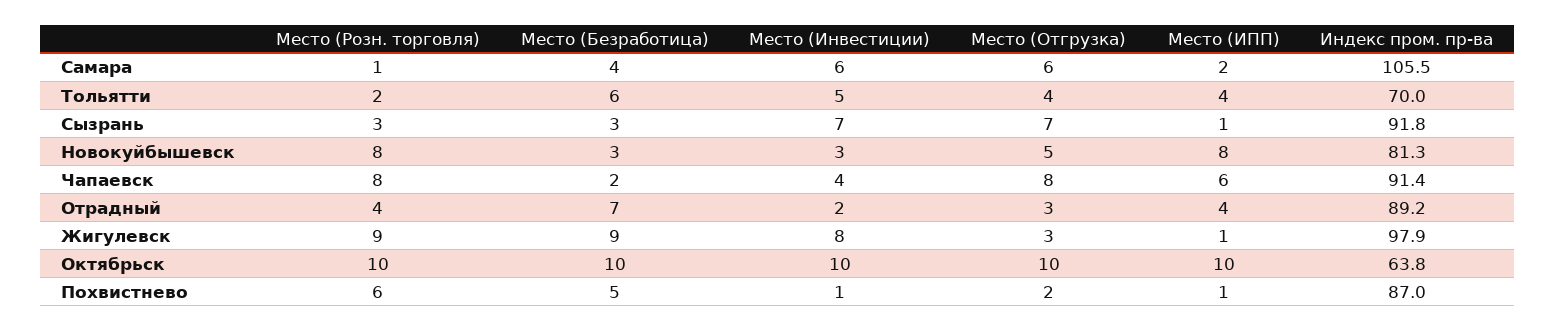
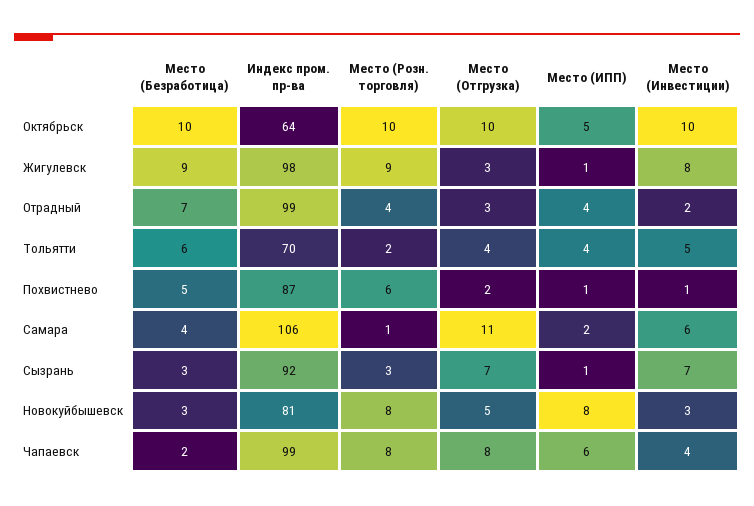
  {
    "Место (Розн. торговля)": {
      "Самара": 1,
      "Тольятти": 2,
      "Сызрань": 3,
      "Новокуйбышевск": 8,
      "Чапаевск": 8,
      "Отрадный": 4,
      "Жигулевск": 9,
      "Октябрьск": 10,
      "Похвистнево": 6
    },
    "Место (Безработица)": {
      "Самара": 4,
      "Тольятти": 6,
      "Сызрань": 3,
      "Новокуйбышевск": 3,
      "Чапаевск": 2,
      "Отрадный": 7,
      "Жигулевск": 9,
      "Октябрьск": 10,
      "Похвистнево": 5
    },
    "Место (Инвестиции)": {
      "Самара": 6,
      "Тольятти": 5,
      "Сызрань": 7,
      "Новокуйбышевск": 3,
      "Чапаевск": 4,
      "Отрадный": 2,
      "Жигулевск": 8,
      "Октябрьск": 10,
      "Похвистнево": 1
    },
    "Место (Отгрузка)": {
-     "Самара": 6,
+     "Самара": 11,
      "Тольятти": 4,
      "Сызрань": 7,
      "Новокуйбышевск": 5,
      "Чапаевск": 8,
      "Отрадный": 3,
      "Жигулевск": 3,
      "Октябрьск": 10,
      "Похвистнево": 2
    },
    "Место (ИПП)": {
      "Самара": 2,
      "Тольятти": 4,
      "Сызрань": 1,
      "Новокуйбышевск": 8,
      "Чапаевск": 6,
      "Отрадный": 4,
      "Жигулевск": 1,
-     "Октябрьск": 10,
+     "Октябрьск": 5,
      "Похвистнево": 1
    },
    "Индекс пром. пр-ва": {
      "Самара": 105.5,
      "Тольятти": 70,
      "Сызрань": 91.8,
      "Новокуйбышевск": 81.3,
-     "Чапаевск": 91.4,
+     "Чапаевск": 99,
-     "Отрадный": 89.2,
+     "Отрадный": 99,
      "Жигулевск": 97.9,
      "Октябрьск": 63.8,
      "Похвистнево": 87
    }
  }

